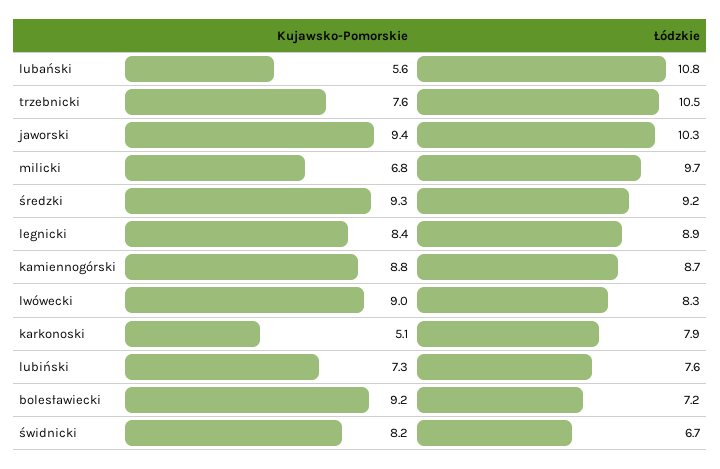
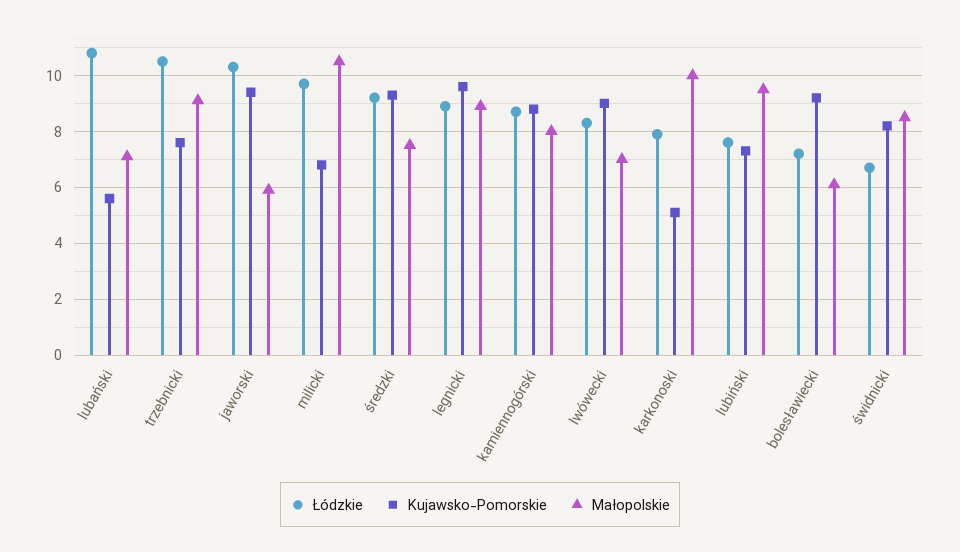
  {
    "Kujawsko-Pomorskie": {
      "lubański": 5.6,
      "trzebnicki": 7.6,
      "jaworski": 9.4,
      "milicki": 6.8,
      "średzki": 9.3,
-     "legnicki": 8.4,
+     "legnicki": 9.5,
      "kamiennogórski": 8.8,
      "lwówecki": 9,
      "karkonoski": 5.1,
      "lubiński": 7.3,
      "bolesławiecki": 9.2,
      "świdnicki": 8.2
    },
    "Łódzkie": {
      "lubański": 10.8,
      "trzebnicki": 10.5,
      "jaworski": 10.3,
      "milicki": 9.7,
      "średzki": 9.2,
      "legnicki": 8.9,
      "kamiennogórski": 8.7,
      "lwówecki": 8.3,
      "karkonoski": 7.9,
      "lubiński": 7.6,
      "bolesławiecki": 7.2,
      "świdnicki": 6.7
-   }
+   },
+   "Małopolskie": {
+     "lubański": 7,
+     "trzebnicki": 9,
+     "jaworski": 6,
+     "milicki": 10.5,
+     "średzki": 7.5,
+     "legnicki": 9,
+     "kamiennogórski": 8,
+     "lwówecki": 7,
+     "karkonoski": 10,
+     "lubiński": 9.5,
+     "bolesławiecki": 6,
+     "świdnicki": 8.5
+   }
  }

